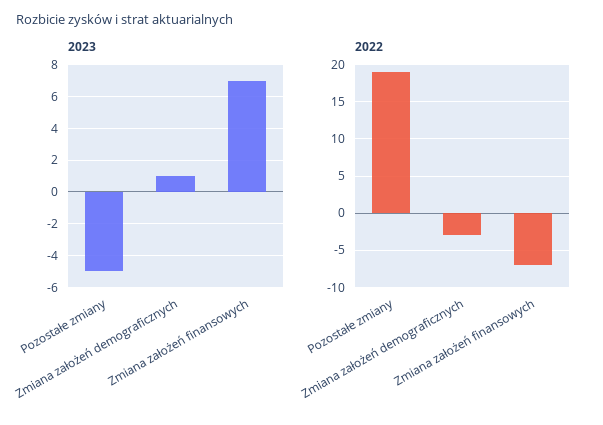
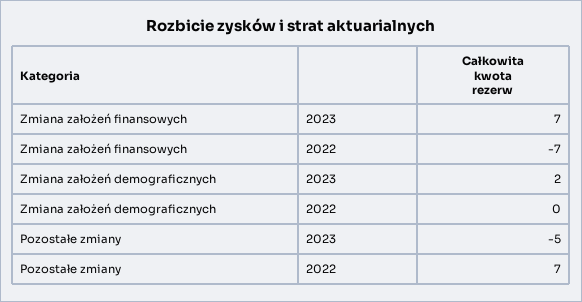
  {
    "2023": {
      "Pozostałe zmiany": -5,
-     "Zmiana założeń demograficznych": 1,
+     "Zmiana założeń demograficznych": 2,
      "Zmiana założeń finansowych": 7
    },
    "2022": {
-     "Pozostałe zmiany": 19,
+     "Pozostałe zmiany": 7,
-     "Zmiana założeń demograficznych": -3,
+     "Zmiana założeń demograficznych": 0,
      "Zmiana założeń finansowych": -7
    }
  }

